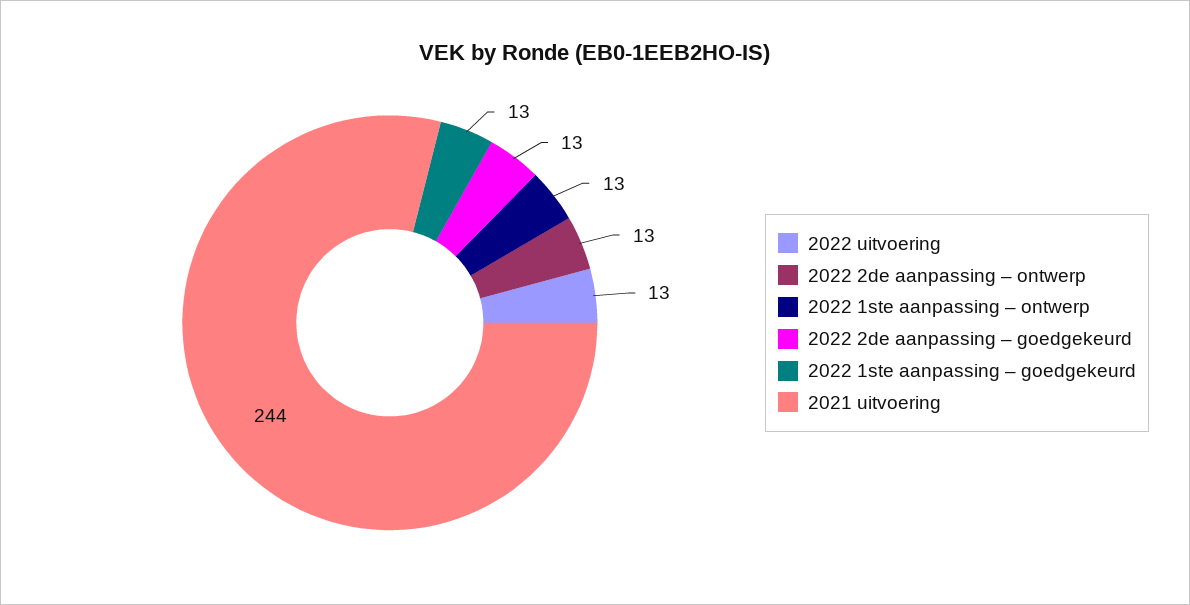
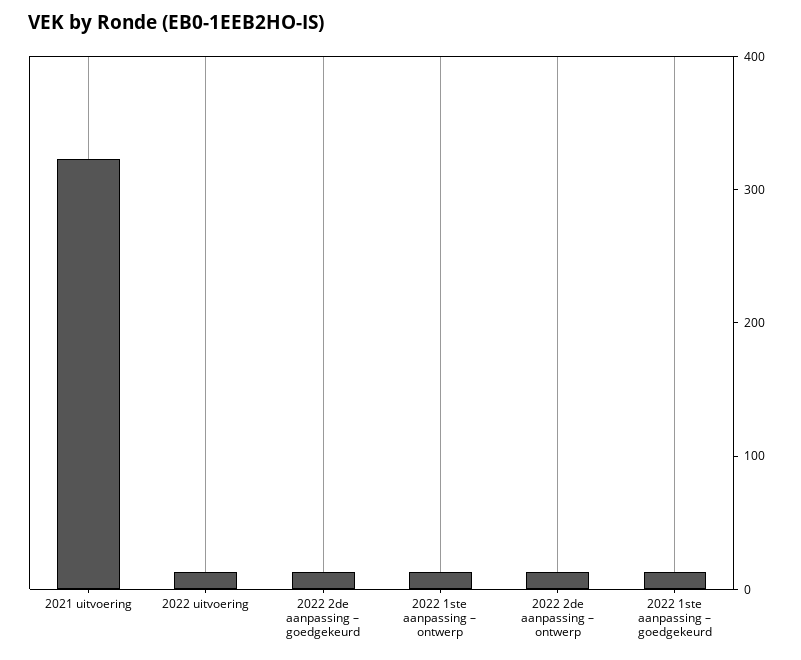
  {
    "2022 uitvoering": 13,
    "2022 2de aanpassing – ontwerp": 13,
    "2022 1ste aanpassing – ontwerp": 13,
    "2022 2de aanpassing – goedgekeurd": 13,
    "2022 1ste aanpassing – goedgekeurd": 13,
-   "2021 uitvoering": 244
+   "2021 uitvoering": 320
  }

